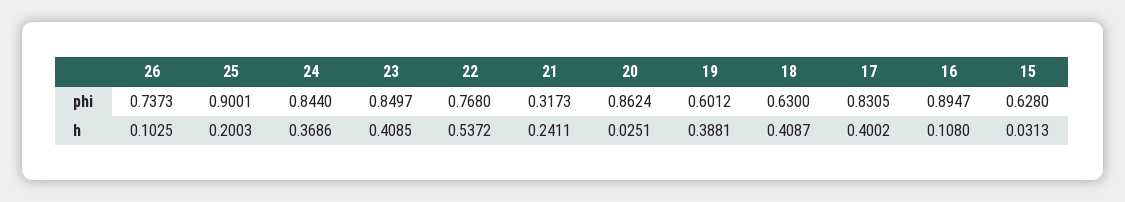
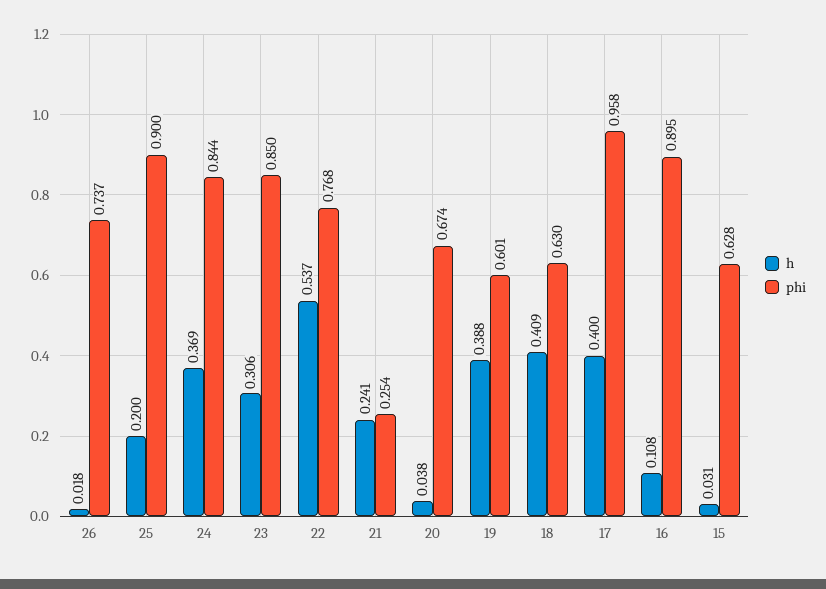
  {
    "phi": {
      "26": 0.7373,
      "25": 0.9001,
      "24": 0.844,
      "23": 0.8497,
      "22": 0.768,
-     "21": 0.3173,
+     "21": 0.254,
-     "20": 0.8624,
+     "20": 0.674,
      "19": 0.6012,
      "18": 0.63,
-     "17": 0.8305,
+     "17": 0.958,
      "16": 0.8947,
      "15": 0.628
    },
    "h": {
-     "26": 0.1025,
+     "26": 0.018,
      "25": 0.2003,
      "24": 0.3686,
-     "23": 0.4085,
+     "23": 0.306,
      "22": 0.5372,
      "21": 0.2411,
-     "20": 0.0251,
+     "20": 0.038,
      "19": 0.3881,
      "18": 0.4087,
      "17": 0.4002,
      "16": 0.108,
      "15": 0.0313
    }
  }

